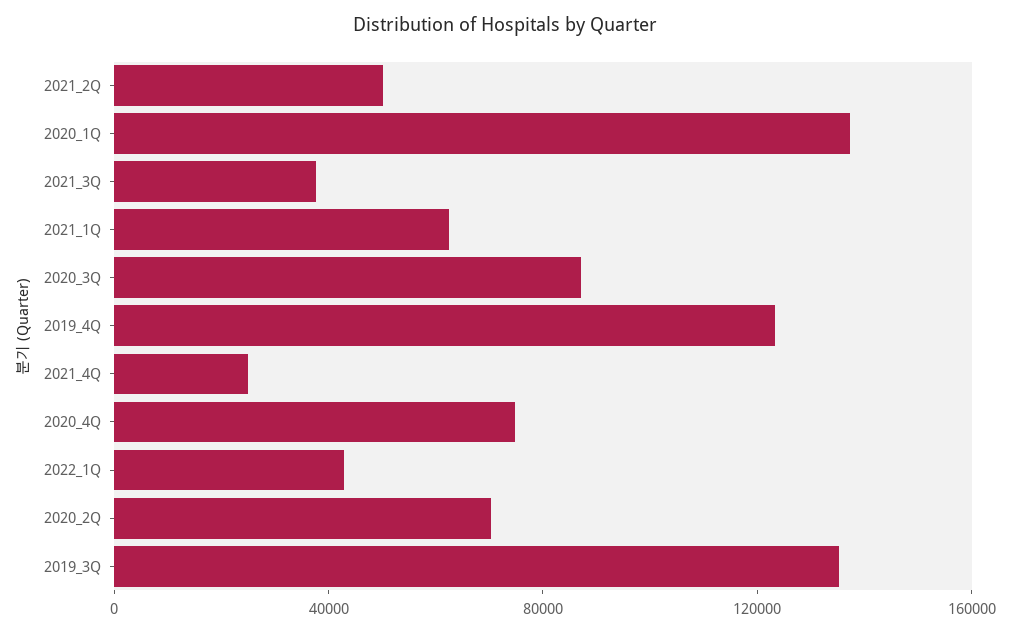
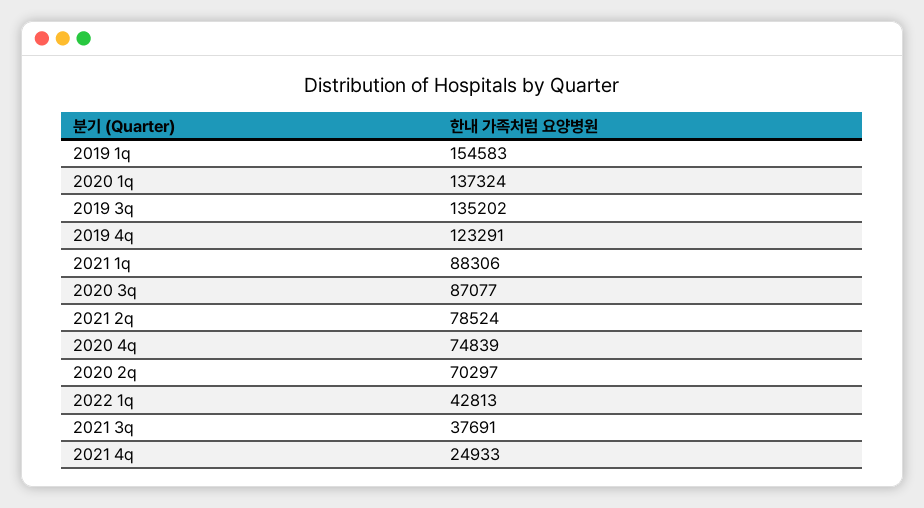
  {
-   "2021_2Q": 50000,
+   "2021_2Q": 78524,
    "2020_1Q": 137324,
    "2021_3Q": 37691,
-   "2021_1Q": 60000,
+   "2021_1Q": 88306,
    "2020_3Q": 87077,
    "2019_4Q": 123291,
    "2021_4Q": 24933,
    "2020_4Q": 74839,
    "2022_1Q": 42813,
    "2020_2Q": 70297,
-   "2019_3Q": 135202
+   "2019_3Q": 135202,
+   "2019 1q": 154583
  }

